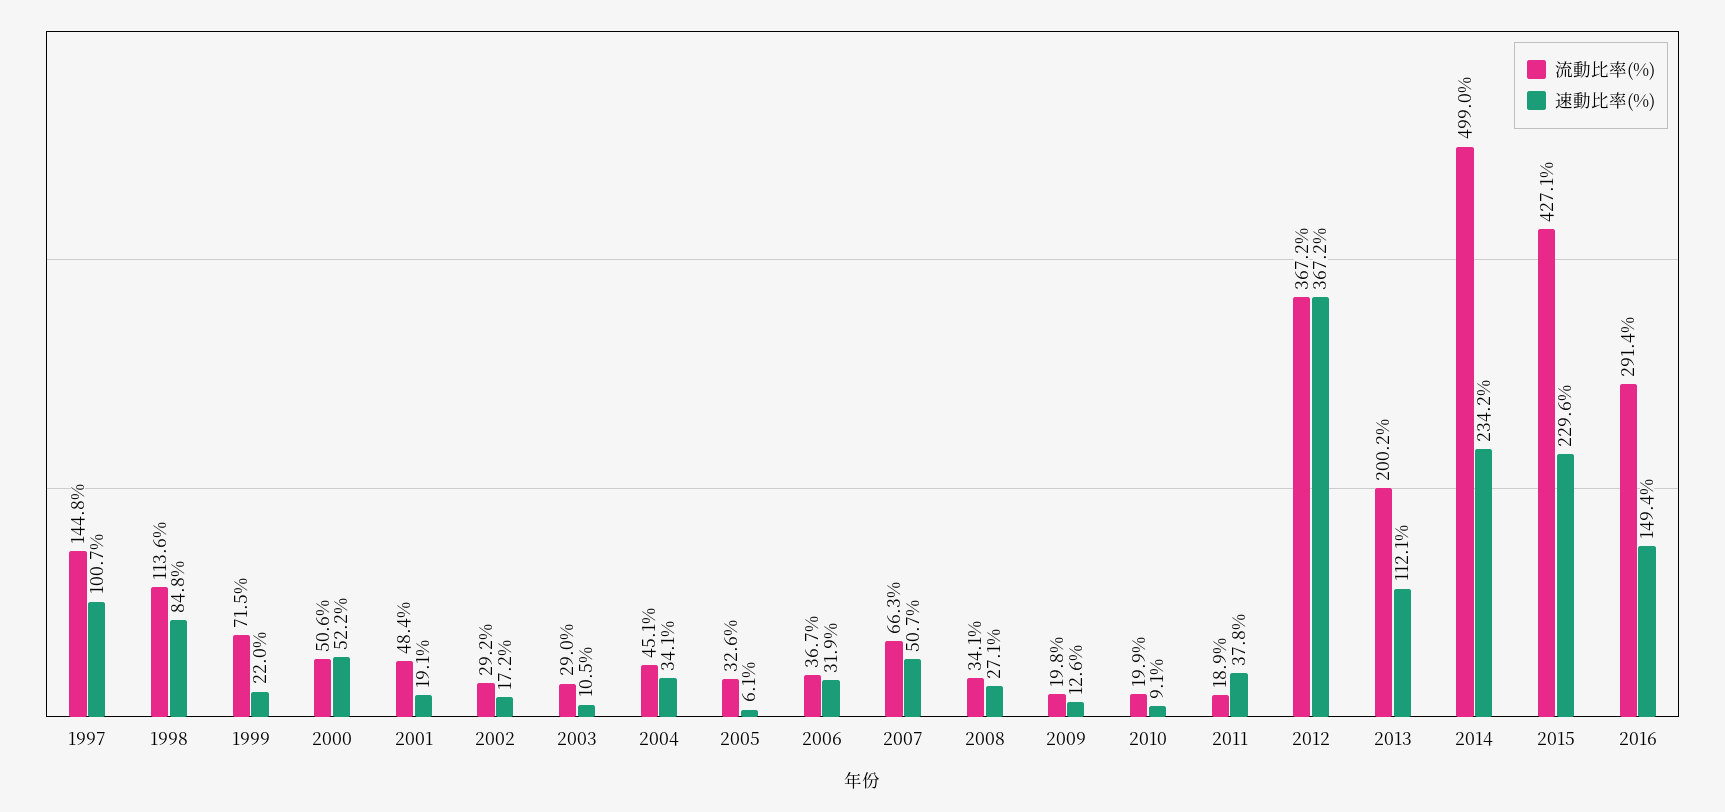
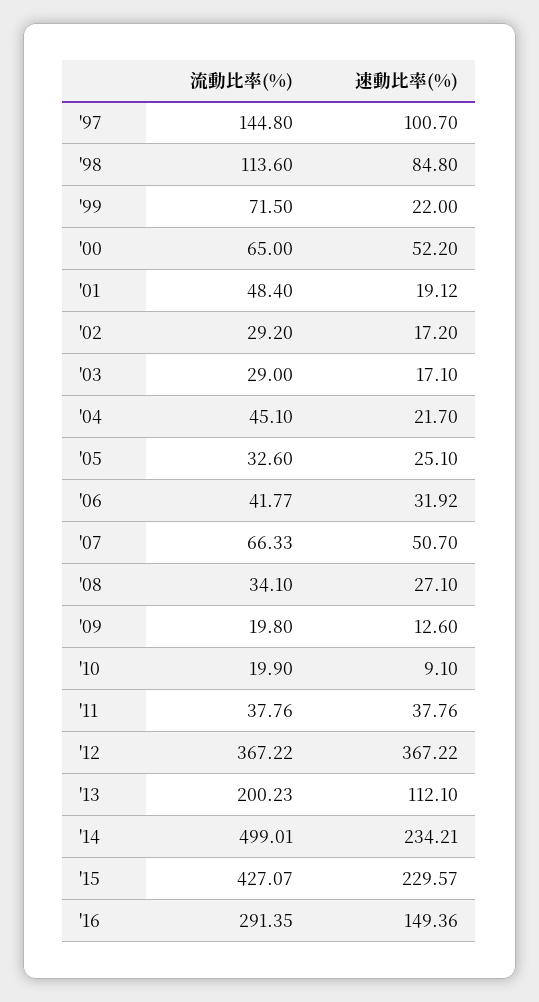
  {
    "流動比率(%)": {
      "1997": 144.8,
      "1998": 113.6,
      "1999": 71.5,
-     "2000": 50.6,
+     "2000": 65,
      "2001": 48.4,
      "2002": 29.2,
      "2003": 29,
      "2004": 45.1,
      "2005": 32.6,
-     "2006": 36.7,
+     "2006": 41.77,
      "2007": 66.33,
      "2008": 34.1,
      "2009": 19.8,
      "2010": 19.9,
-     "2011": 18.9,
+     "2011": 37.76,
      "2012": 367.22,
      "2013": 200.23,
      "2014": 499.01,
      "2015": 427.07,
      "2016": 291.35
    },
    "速動比率(%)": {
      "1997": 100.7,
      "1998": 84.8,
      "1999": 22,
      "2000": 52.2,
      "2001": 19.12,
      "2002": 17.2,
-     "2003": 10.5,
+     "2003": 17.1,
-     "2004": 34.1,
+     "2004": 21.7,
-     "2005": 6.1,
+     "2005": 25.1,
      "2006": 31.92,
      "2007": 50.7,
      "2008": 27.1,
      "2009": 12.6,
      "2010": 9.1,
      "2011": 37.76,
      "2012": 367.22,
      "2013": 112.1,
      "2014": 234.21,
      "2015": 229.57,
      "2016": 149.36
    }
  }

